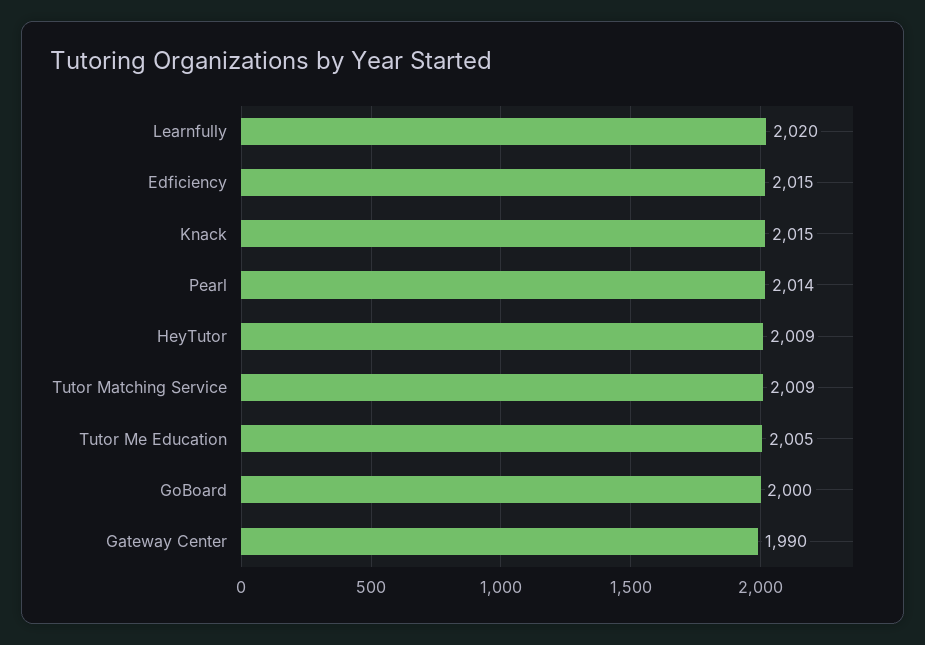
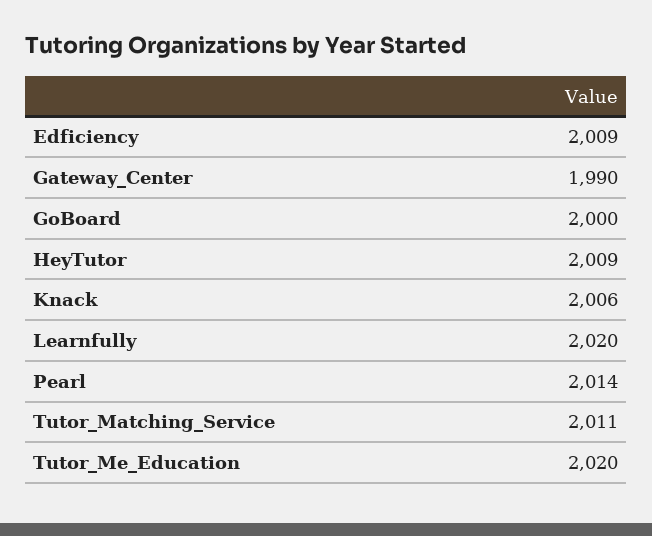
  {
    "Learnfully": 2020,
-   "Edficiency": 2015,
+   "Edficiency": 2009,
-   "Knack": 2015,
+   "Knack": 2006,
    "Pearl": 2014,
    "HeyTutor": 2009,
-   "Tutor Matching Service": 2009,
+   "Tutor Matching Service": 2011,
-   "Tutor Me Education": 2005,
+   "Tutor Me Education": 2020,
    "GoBoard": 2000,
    "Gateway Center": 1990
  }

